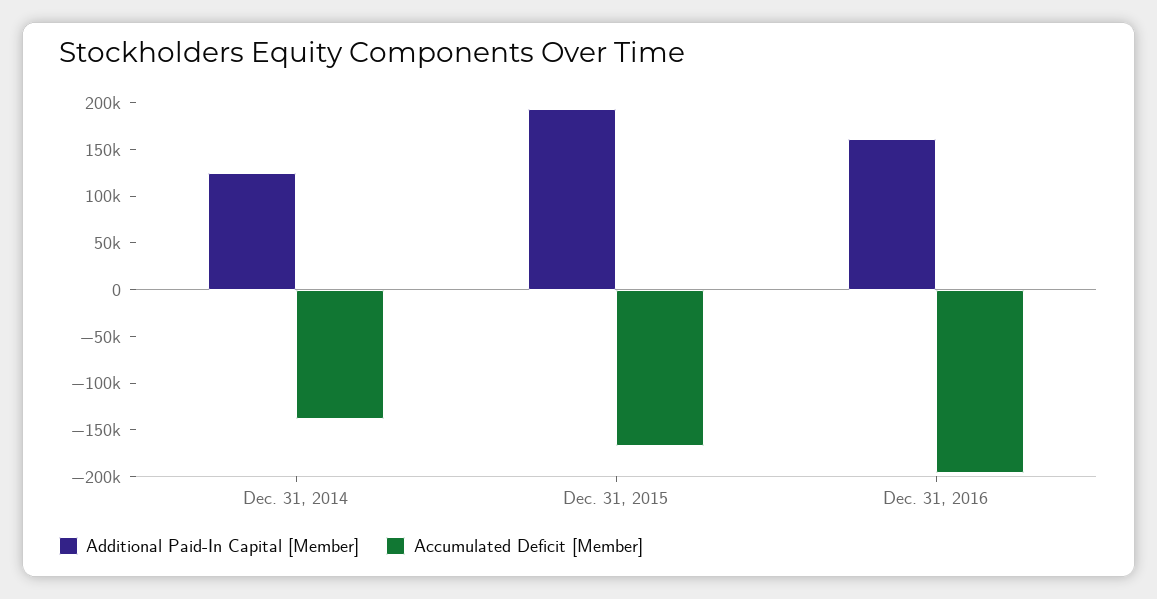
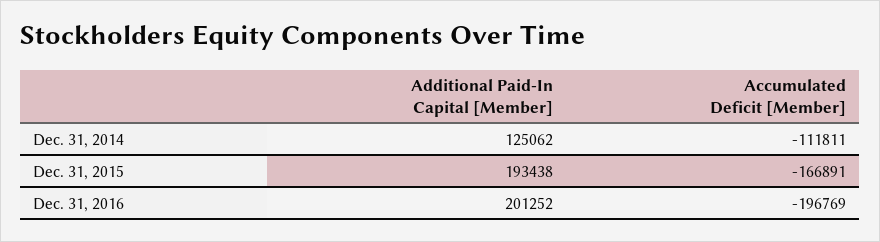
  {
    "Additional Paid-In Capital [Member]": {
      "Dec. 31, 2014": 125062,
      "Dec. 31, 2015": 193438,
-     "Dec. 31, 2016": 160000
+     "Dec. 31, 2016": 201252
    },
    "Accumulated Deficit [Member]": {
-     "Dec. 31, 2014": -140000,
+     "Dec. 31, 2014": -111811,
      "Dec. 31, 2015": -166891,
      "Dec. 31, 2016": -196769
    }
  }

